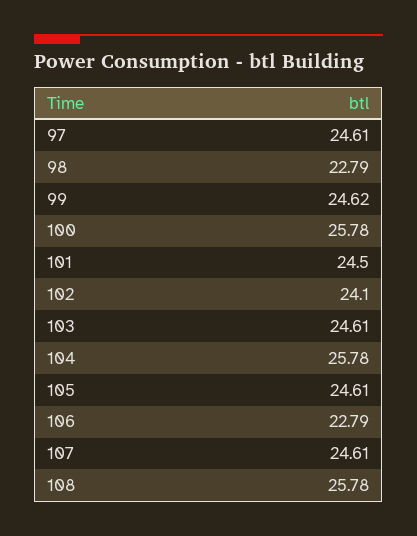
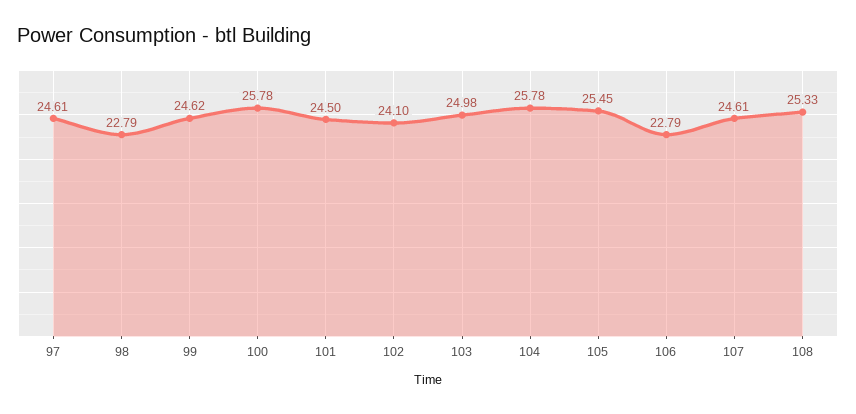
  {
    "97": 24.61,
    "98": 22.79,
    "99": 24.62,
    "100": 25.78,
    "101": 24.5,
    "102": 24.1,
-   "103": 24.61,
+   "103": 24.98,
    "104": 25.78,
-   "105": 24.61,
+   "105": 25.45,
    "106": 22.79,
    "107": 24.61,
-   "108": 25.78
+   "108": 25.33
  }

